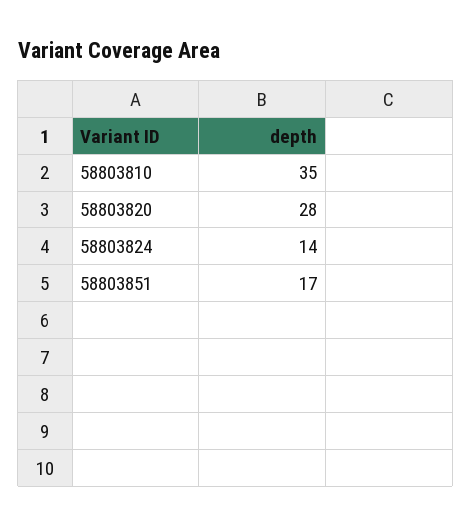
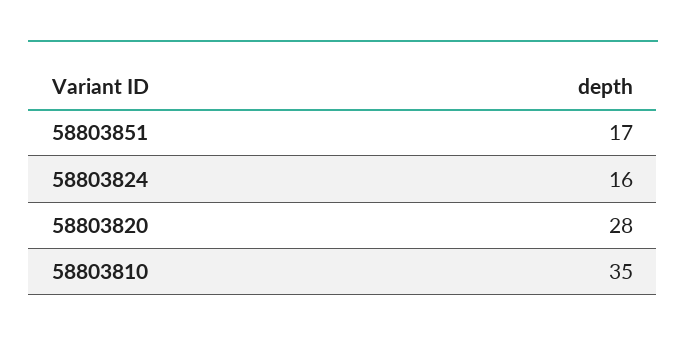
  {
    "58803810": 35,
    "58803820": 28,
-   "58803824": 14,
+   "58803824": 16,
    "58803851": 17
  }

